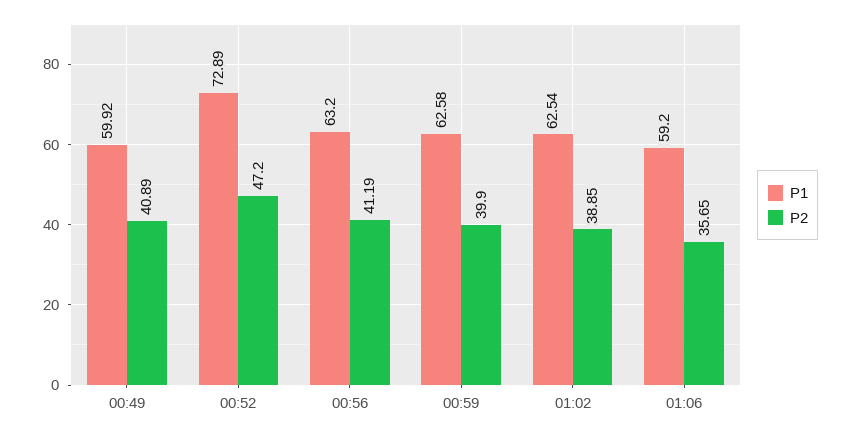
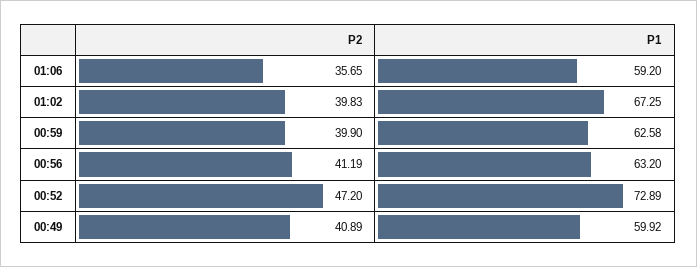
  {
    "P1": {
      "00:49": 59.92,
      "00:52": 72.89,
      "00:56": 63.2,
      "00:59": 62.58,
-     "01:02": 62.54,
+     "01:02": 67.25,
      "01:06": 59.2
    },
    "P2": {
      "00:49": 40.89,
      "00:52": 47.2,
      "00:56": 41.19,
      "00:59": 39.9,
-     "01:02": 38.85,
+     "01:02": 39.83,
      "01:06": 35.65
    }
  }

